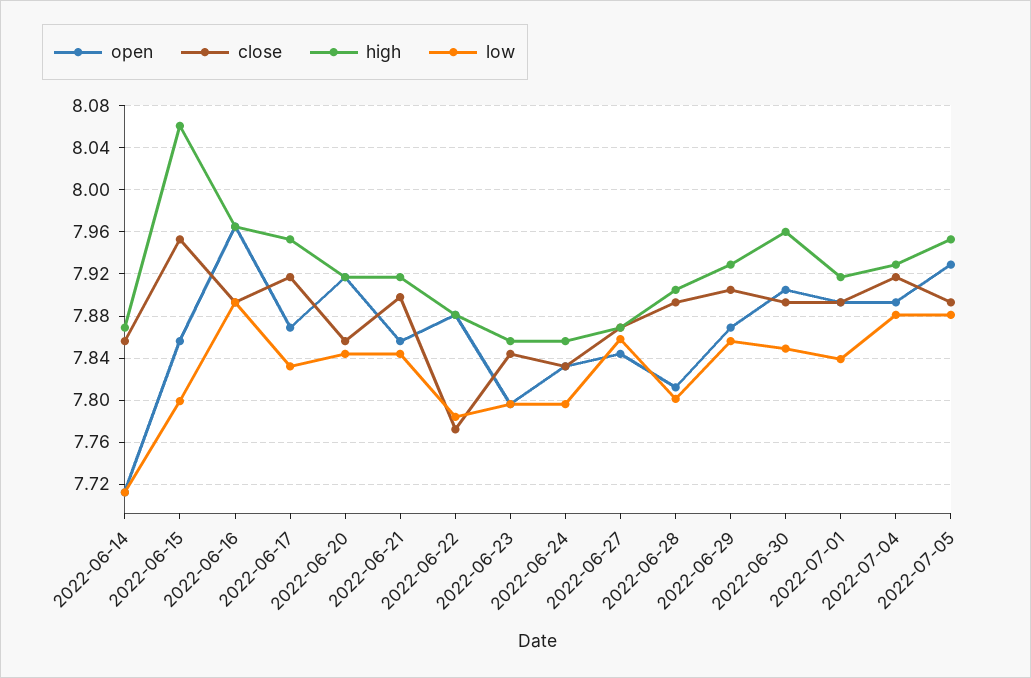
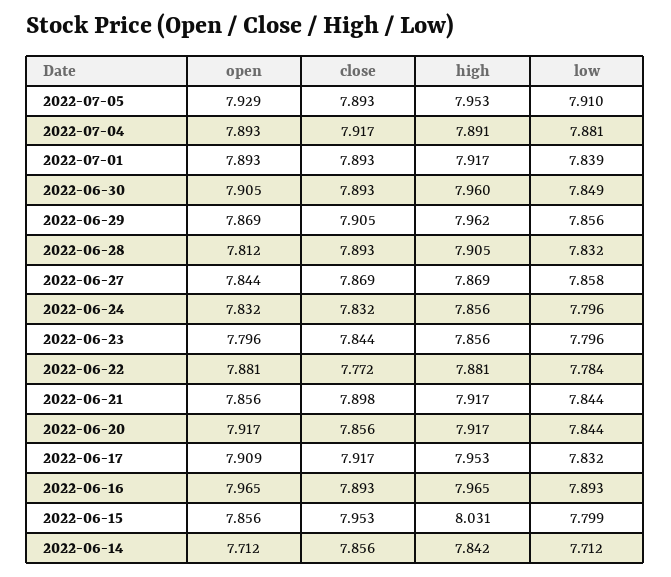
  {
    "open": {
      "2022-06-14": 7.712,
      "2022-06-15": 7.856,
      "2022-06-16": 7.965,
-     "2022-06-17": 7.87,
+     "2022-06-17": 7.909,
      "2022-06-20": 7.917,
      "2022-06-21": 7.856,
      "2022-06-22": 7.881,
      "2022-06-23": 7.796,
      "2022-06-24": 7.832,
      "2022-06-27": 7.844,
      "2022-06-28": 7.812,
      "2022-06-29": 7.869,
      "2022-06-30": 7.905,
      "2022-07-01": 7.893,
      "2022-07-04": 7.893,
      "2022-07-05": 7.929
    },
    "close": {
      "2022-06-14": 7.856,
      "2022-06-15": 7.953,
      "2022-06-16": 7.893,
      "2022-06-17": 7.917,
      "2022-06-20": 7.856,
      "2022-06-21": 7.898,
      "2022-06-22": 7.772,
      "2022-06-23": 7.844,
      "2022-06-24": 7.832,
      "2022-06-27": 7.869,
      "2022-06-28": 7.893,
      "2022-06-29": 7.905,
      "2022-06-30": 7.893,
      "2022-07-01": 7.893,
      "2022-07-04": 7.917,
      "2022-07-05": 7.893
    },
    "high": {
-     "2022-06-14": 7.87,
+     "2022-06-14": 7.842,
-     "2022-06-15": 8.06,
+     "2022-06-15": 8.031,
      "2022-06-16": 7.965,
      "2022-06-17": 7.953,
      "2022-06-20": 7.917,
      "2022-06-21": 7.917,
      "2022-06-22": 7.881,
      "2022-06-23": 7.856,
      "2022-06-24": 7.856,
      "2022-06-27": 7.869,
      "2022-06-28": 7.905,
-     "2022-06-29": 7.93,
+     "2022-06-29": 7.962,
      "2022-06-30": 7.96,
      "2022-07-01": 7.917,
-     "2022-07-04": 7.93,
+     "2022-07-04": 7.891,
      "2022-07-05": 7.953
    },
    "low": {
      "2022-06-14": 7.712,
      "2022-06-15": 7.799,
      "2022-06-16": 7.893,
      "2022-06-17": 7.832,
      "2022-06-20": 7.844,
      "2022-06-21": 7.844,
      "2022-06-22": 7.784,
      "2022-06-23": 7.796,
      "2022-06-24": 7.796,
      "2022-06-27": 7.858,
-     "2022-06-28": 7.8,
+     "2022-06-28": 7.832,
      "2022-06-29": 7.856,
      "2022-06-30": 7.849,
      "2022-07-01": 7.839,
      "2022-07-04": 7.881,
-     "2022-07-05": 7.88
+     "2022-07-05": 7.91
    }
  }

